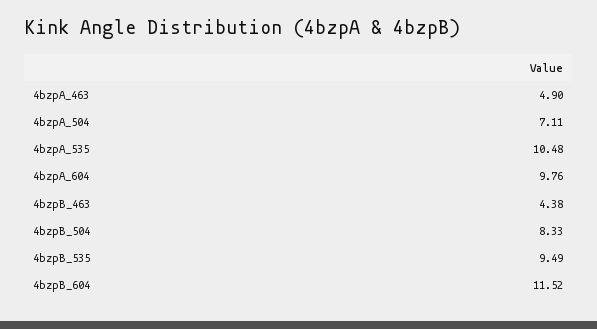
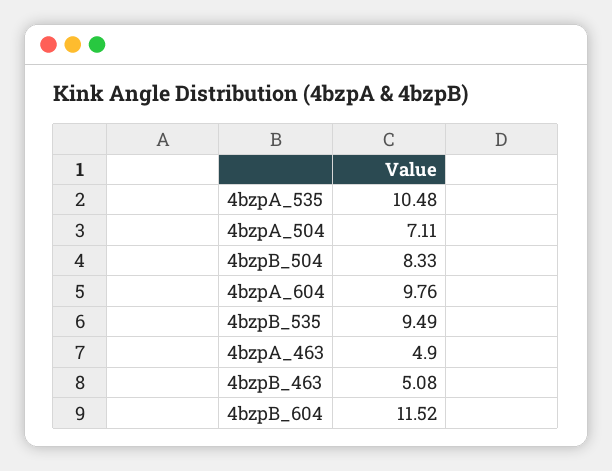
  {
    "4bzpA_463": 4.9,
    "4bzpA_504": 7.11,
    "4bzpA_535": 10.48,
    "4bzpA_604": 9.76,
-   "4bzpB_463": 4.38,
+   "4bzpB_463": 5.08,
    "4bzpB_504": 8.33,
    "4bzpB_535": 9.49,
    "4bzpB_604": 11.52
  }

